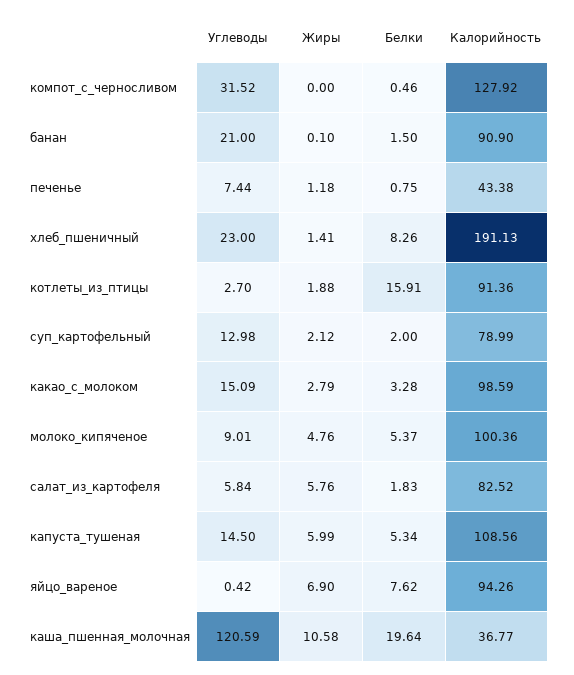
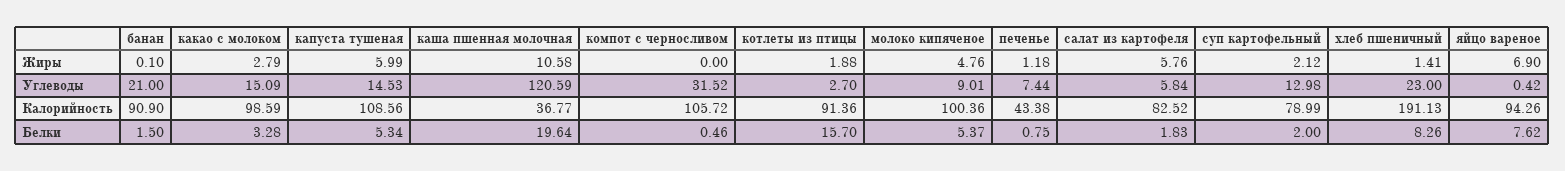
  {
    "Углеводы": {
      "компот_с_черносливом": 31.52,
      "банан": 21,
      "печенье": 7.44,
      "хлеб_пшеничный": 23,
      "котлеты_из_птицы": 2.7,
      "суп_картофельный": 12.98,
      "какао_с_молоком": 15.09,
      "молоко_кипяченое": 9.01,
      "салат_из_картофеля": 5.84,
-     "капуста_тушеная": 14.5,
+     "капуста_тушеная": 14.53,
      "яйцо_вареное": 0.42,
      "каша_пшенная_молочная": 120.59
    },
    "Жиры": {
      "компот_с_черносливом": 0,
      "банан": 0.1,
      "печенье": 1.18,
      "хлеб_пшеничный": 1.41,
      "котлеты_из_птицы": 1.88,
      "суп_картофельный": 2.12,
      "какао_с_молоком": 2.79,
      "молоко_кипяченое": 4.76,
      "салат_из_картофеля": 5.76,
      "капуста_тушеная": 5.99,
      "яйцо_вареное": 6.9,
      "каша_пшенная_молочная": 10.58
    },
    "Белки": {
      "компот_с_черносливом": 0.46,
      "банан": 1.5,
      "печенье": 0.75,
      "хлеб_пшеничный": 8.26,
-     "котлеты_из_птицы": 15.91,
+     "котлеты_из_птицы": 15.7,
      "суп_картофельный": 2,
      "какао_с_молоком": 3.28,
      "молоко_кипяченое": 5.37,
      "салат_из_картофеля": 1.83,
      "капуста_тушеная": 5.34,
      "яйцо_вареное": 7.62,
      "каша_пшенная_молочная": 19.64
    },
    "Калорийность": {
-     "компот_с_черносливом": 127.92,
+     "компот_с_черносливом": 105.72,
      "банан": 90.9,
      "печенье": 43.38,
      "хлеб_пшеничный": 191.13,
      "котлеты_из_птицы": 91.36,
      "суп_картофельный": 78.99,
      "какао_с_молоком": 98.59,
      "молоко_кипяченое": 100.36,
      "салат_из_картофеля": 82.52,
      "капуста_тушеная": 108.56,
      "яйцо_вареное": 94.26,
      "каша_пшенная_молочная": 36.77
    }
  }

